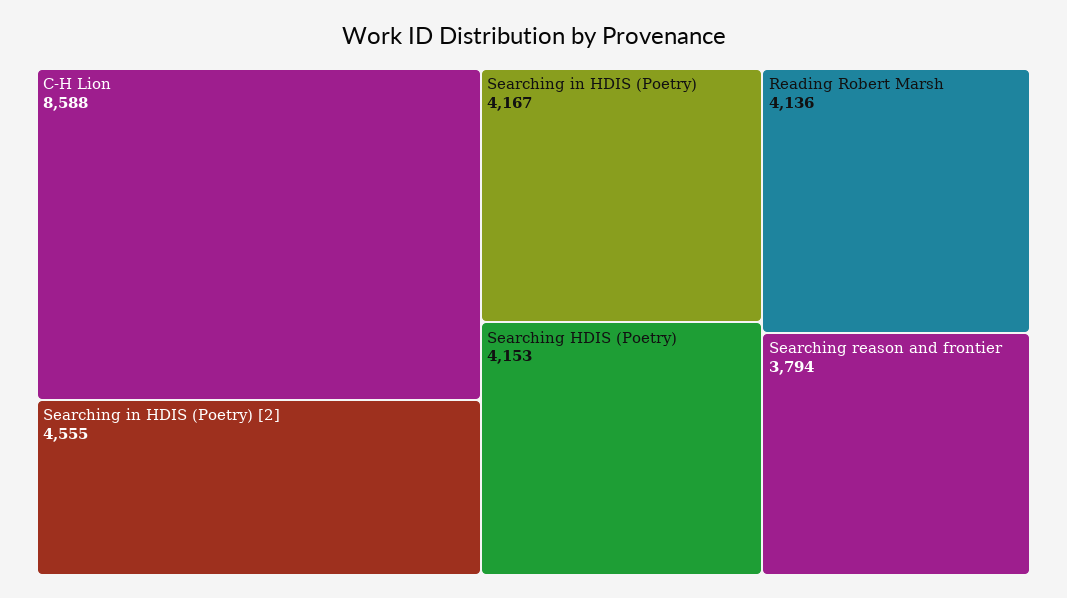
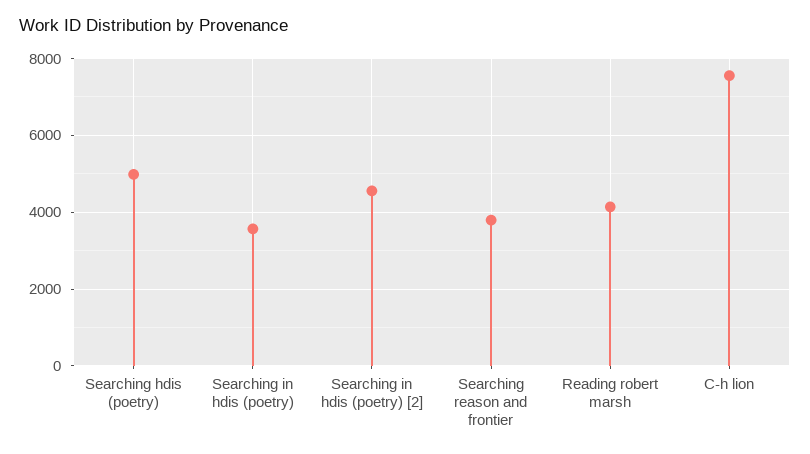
  {
-   "C-H Lion": 8588,
+   "C-H Lion": 7600,
    "Searching in HDIS (Poetry) [2]": 4555,
-   "Searching in HDIS (Poetry)": 4167,
+   "Searching in HDIS (Poetry)": 3600,
-   "Searching HDIS (Poetry)": 4153,
+   "Searching HDIS (Poetry)": 5000,
    "Reading Robert Marsh": 4136,
    "Searching reason and frontier": 3794
  }

